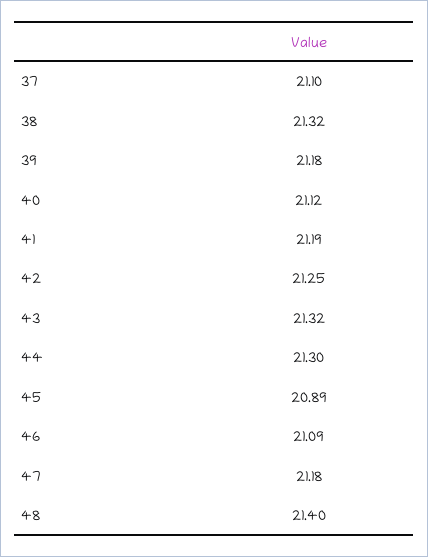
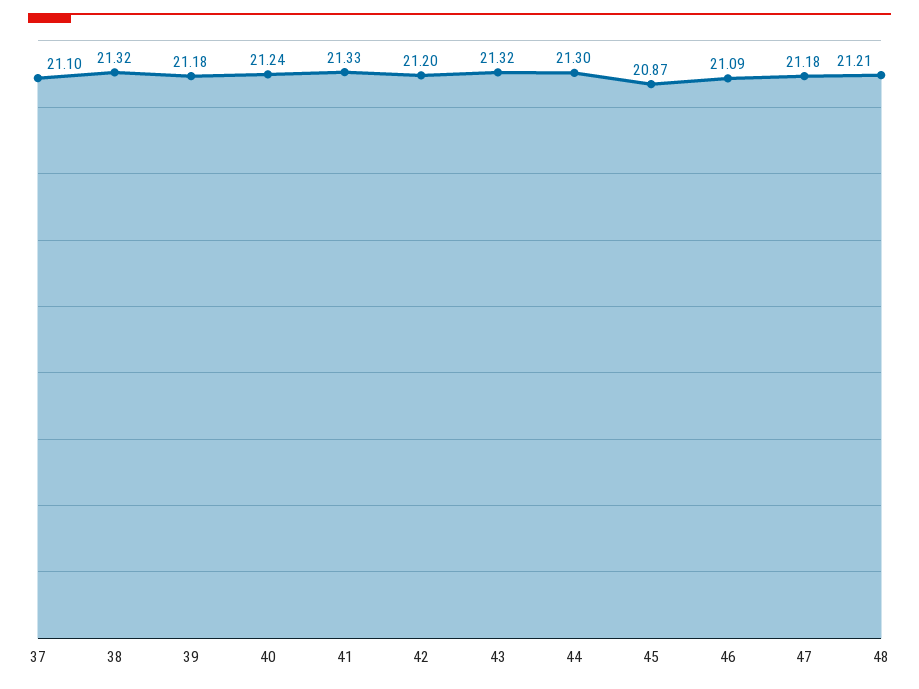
  {
    "37": 21.1,
    "38": 21.32,
    "39": 21.18,
-   "40": 21.12,
+   "40": 21.24,
-   "41": 21.19,
+   "41": 21.33,
-   "42": 21.25,
+   "42": 21.2,
    "43": 21.32,
    "44": 21.3,
-   "45": 20.89,
+   "45": 20.87,
    "46": 21.09,
    "47": 21.18,
-   "48": 21.4
+   "48": 21.21
  }

